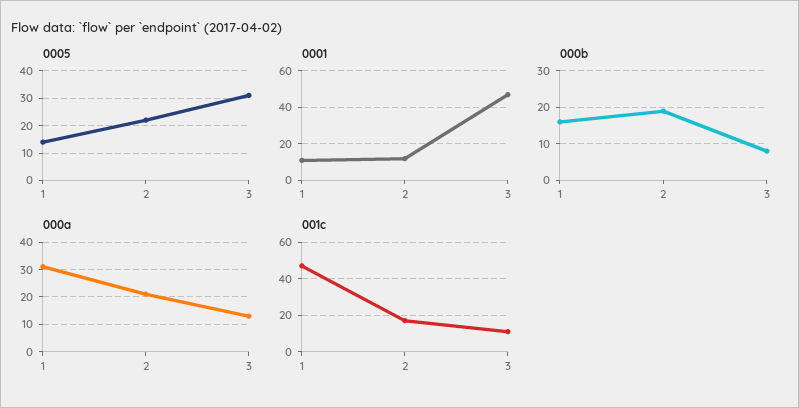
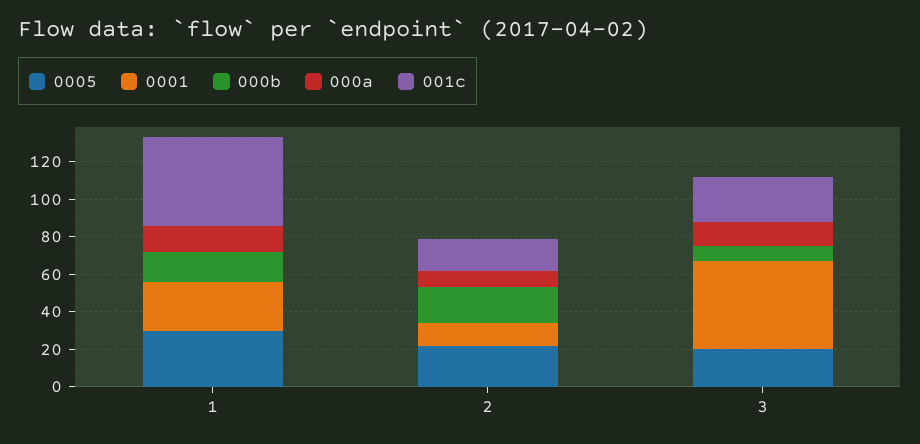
  {
    "0005": {
-     "1": 15,
+     "1": 30,
      "2": 20,
-     "3": 30
+     "3": 20
    },
    "0001": {
-     "1": 10,
+     "1": 25,
      "2": 10,
      "3": 45
    },
    "000b": {
      "1": 15,
      "2": 20,
      "3": 10
    },
    "000a": {
-     "1": 30,
+     "1": 15,
-     "2": 20,
+     "2": 10,
      "3": 15
    },
    "001c": {
      "1": 45,
      "2": 15,
-     "3": 10
+     "3": 25
    }
  }

